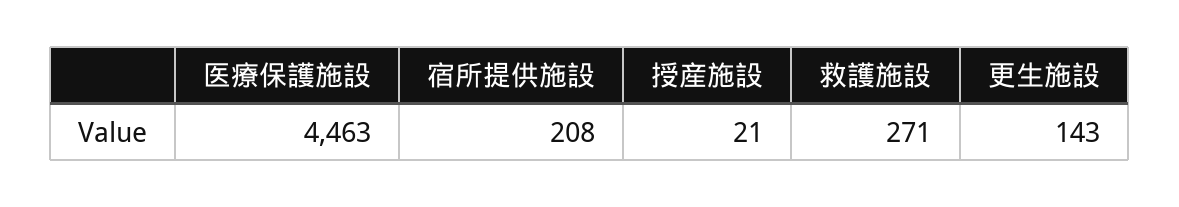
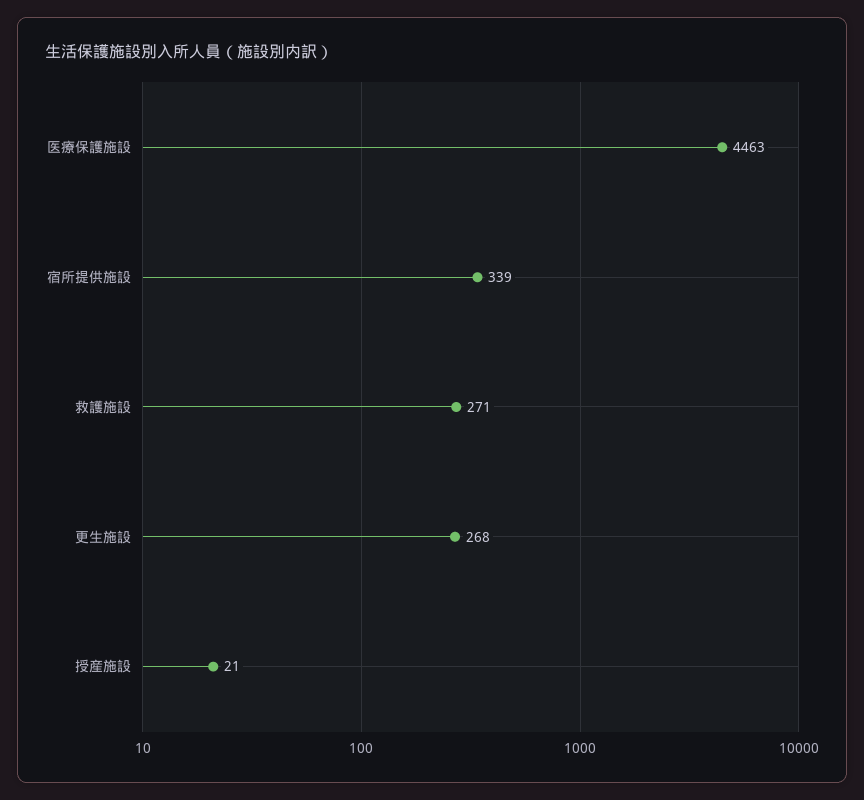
  {
    "医療保護施設": 4463,
-   "宿所提供施設": 208,
+   "宿所提供施設": 339,
    "授産施設": 21,
    "救護施設": 271,
-   "更生施設": 143
+   "更生施設": 268
  }

